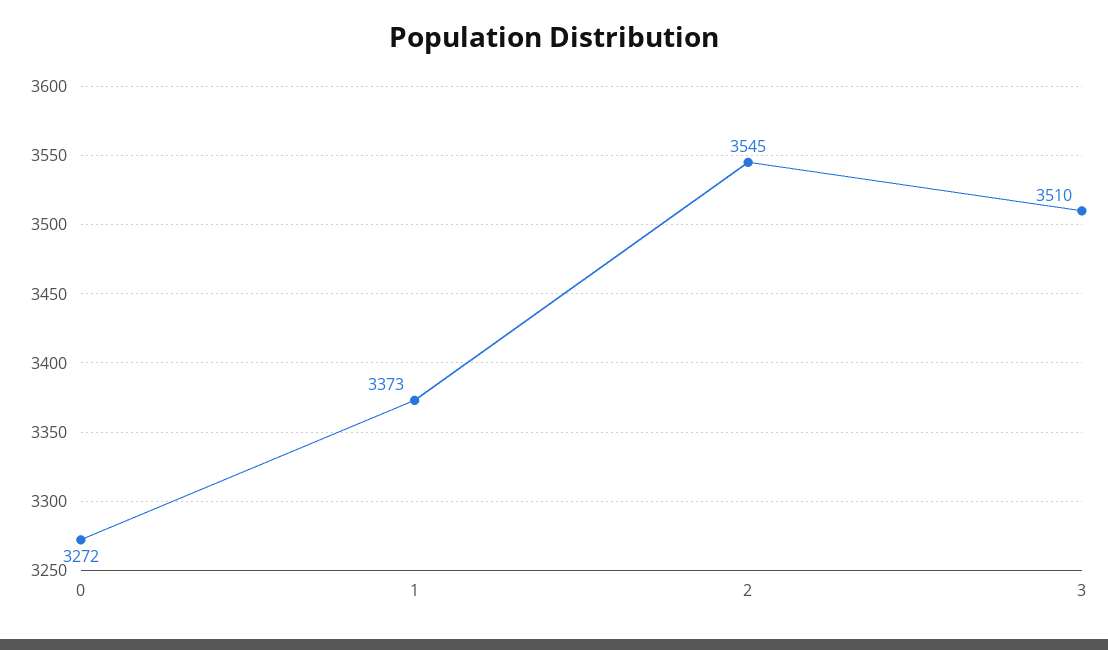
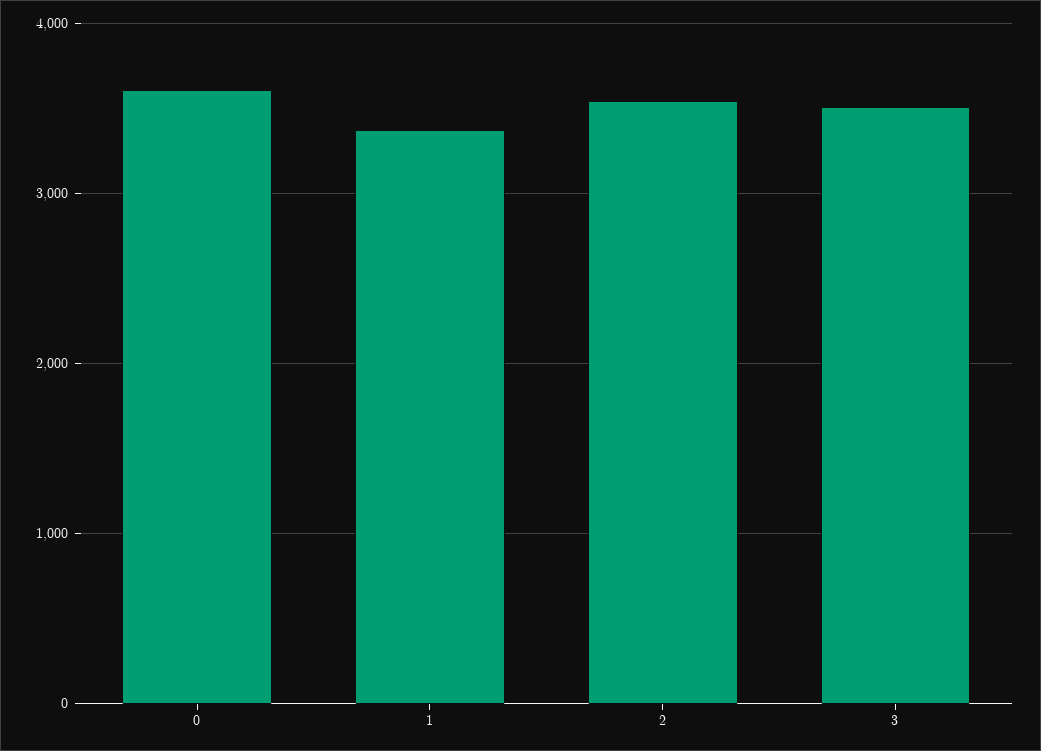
  {
-   "0": 3272,
+   "0": 3600,
    "1": 3373,
    "2": 3545,
    "3": 3510
  }

